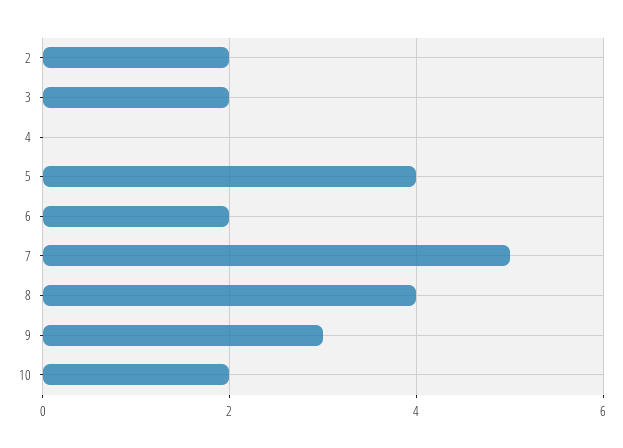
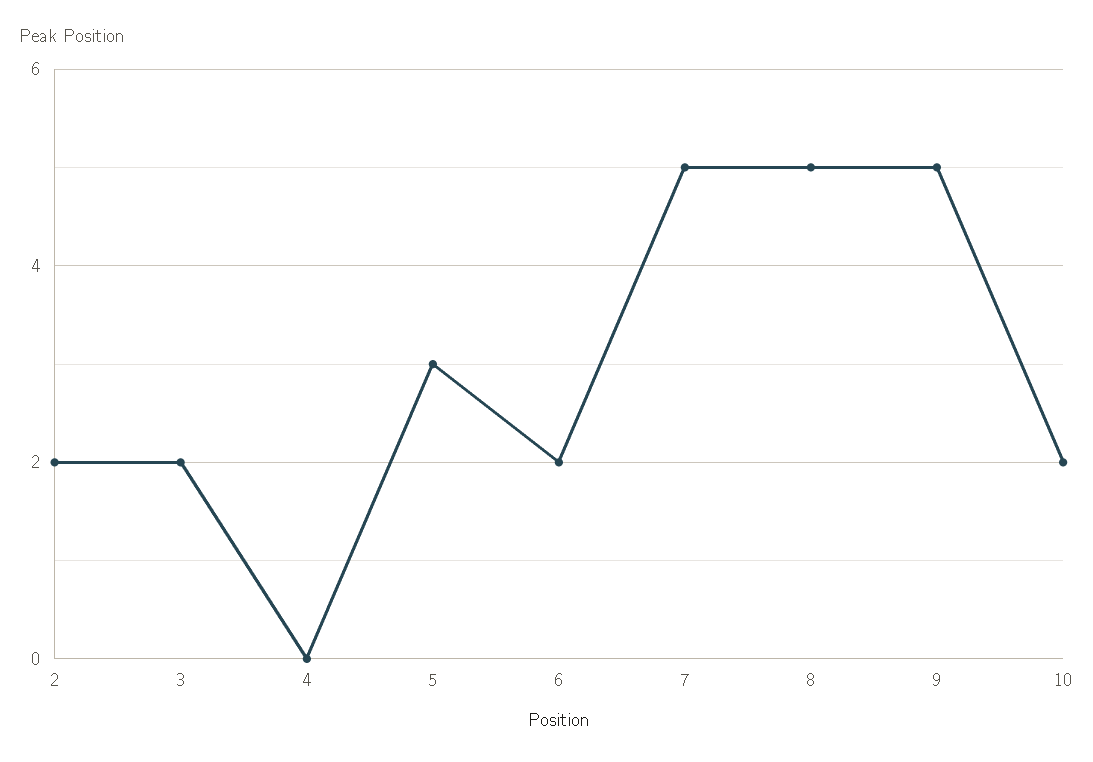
  {
    "2": 2,
    "3": 2,
    "4": 0,
-   "5": 4,
+   "5": 3,
    "6": 2,
    "7": 5,
-   "8": 4,
+   "8": 5,
-   "9": 3,
+   "9": 5,
    "10": 2
  }

